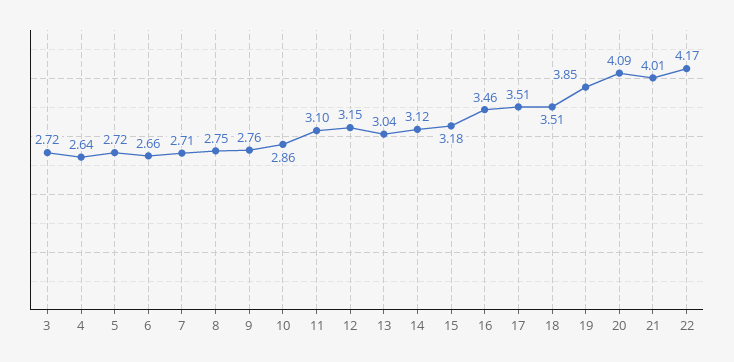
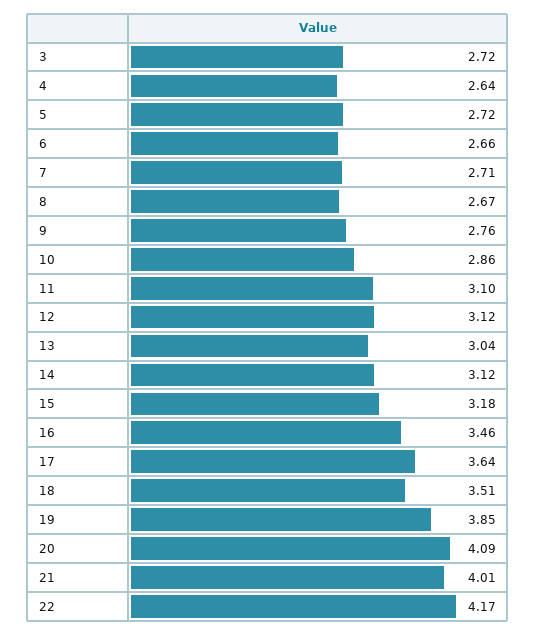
  {
    "3": 2.72,
    "4": 2.64,
    "5": 2.72,
    "6": 2.66,
    "7": 2.71,
-   "8": 2.75,
+   "8": 2.67,
    "9": 2.76,
    "10": 2.86,
    "11": 3.1,
-   "12": 3.15,
+   "12": 3.12,
    "13": 3.04,
    "14": 3.12,
    "15": 3.18,
    "16": 3.46,
-   "17": 3.51,
+   "17": 3.64,
    "18": 3.51,
    "19": 3.85,
    "20": 4.09,
    "21": 4.01,
    "22": 4.17
  }

